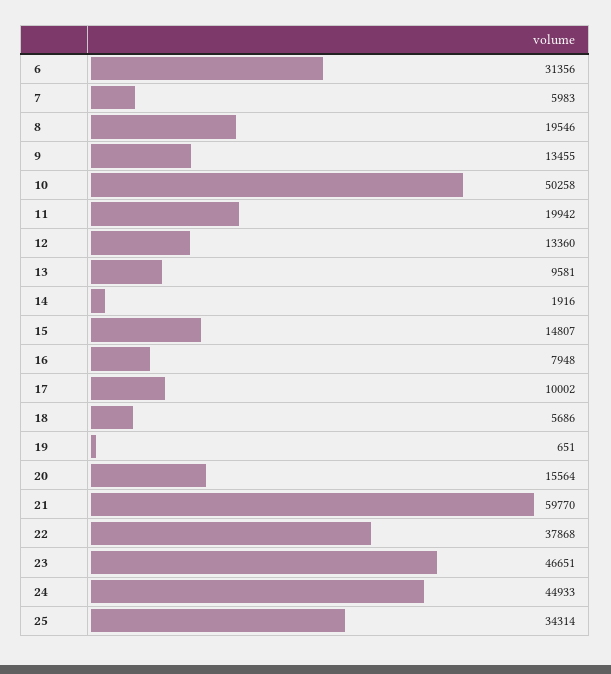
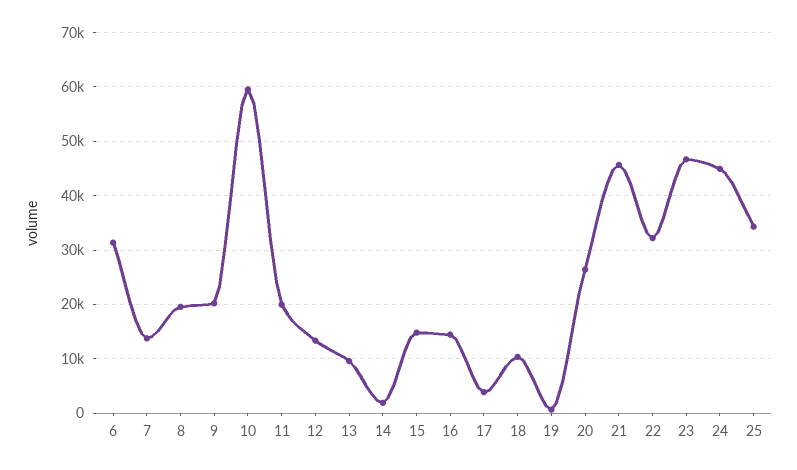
  {
    "6": 31356,
-   "7": 5983,
+   "7": 14000,
    "8": 19546,
-   "9": 13455,
+   "9": 20000,
-   "10": 50258,
+   "10": 60000,
    "11": 19942,
    "12": 13360,
    "13": 9581,
    "14": 1916,
    "15": 14807,
-   "16": 7948,
+   "16": 14000,
-   "17": 10002,
+   "17": 4000,
-   "18": 5686,
+   "18": 10000,
    "19": 651,
-   "20": 15564,
+   "20": 26000,
-   "21": 59770,
+   "21": 46000,
-   "22": 37868,
+   "22": 32000,
    "23": 46651,
    "24": 44933,
    "25": 34314
  }

